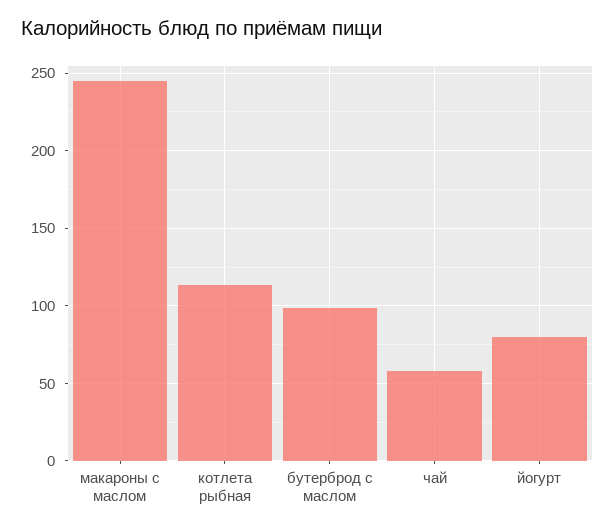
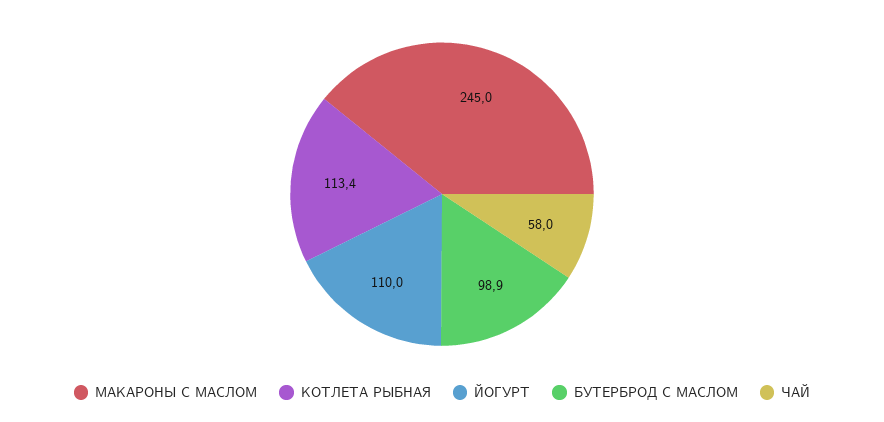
  {
    "макароны с маслом": 245,
    "котлета рыбная": 113.4,
    "бутерброд с маслом": 98.9,
    "чай": 58,
-   "йогурт": 80
+   "йогурт": 110
  }

